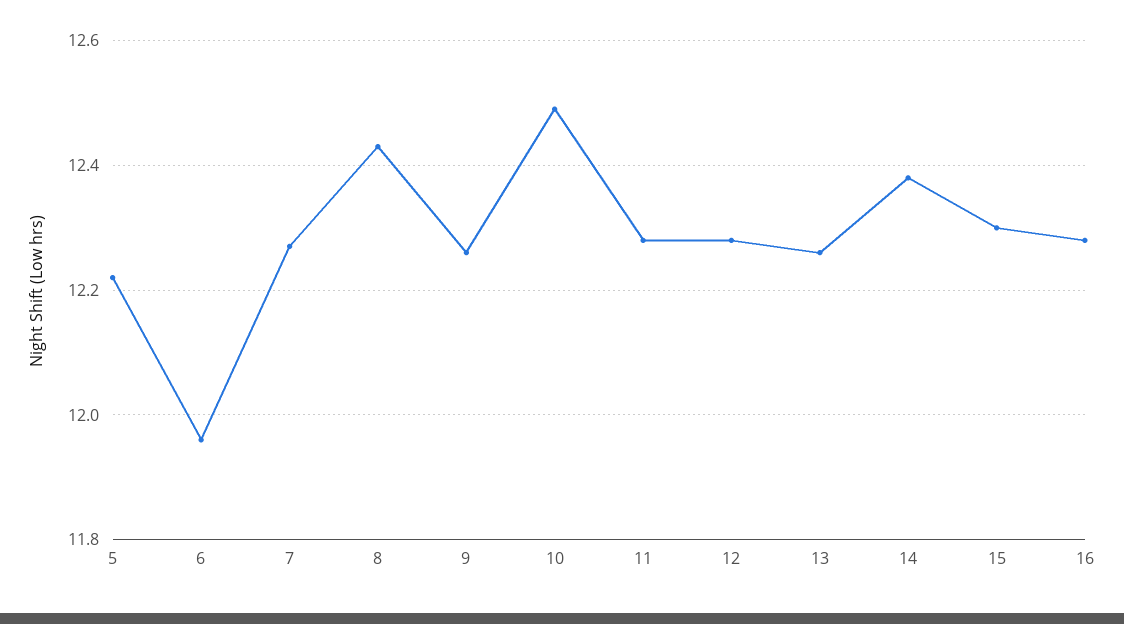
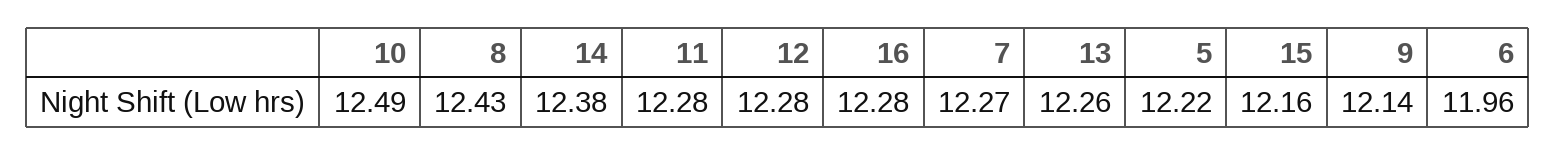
  {
    "5": 12.22,
    "6": 11.96,
    "7": 12.27,
    "8": 12.43,
-   "9": 12.25,
+   "9": 12.14,
    "10": 12.49,
    "11": 12.28,
    "12": 12.28,
    "13": 12.26,
    "14": 12.38,
-   "15": 12.3,
+   "15": 12.16,
    "16": 12.28
  }

